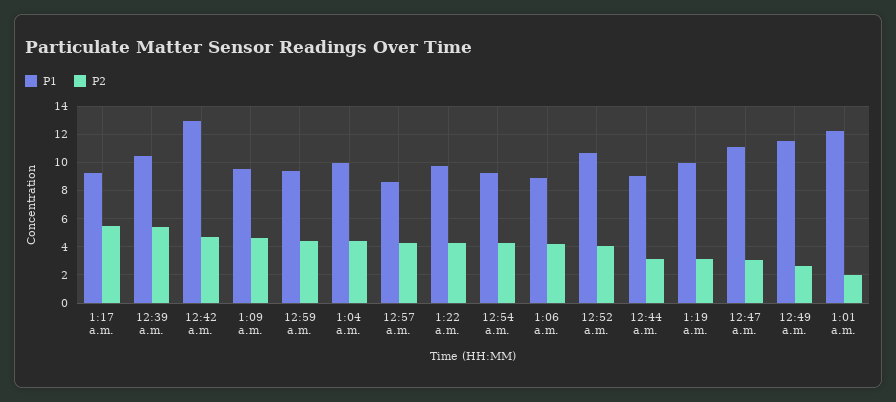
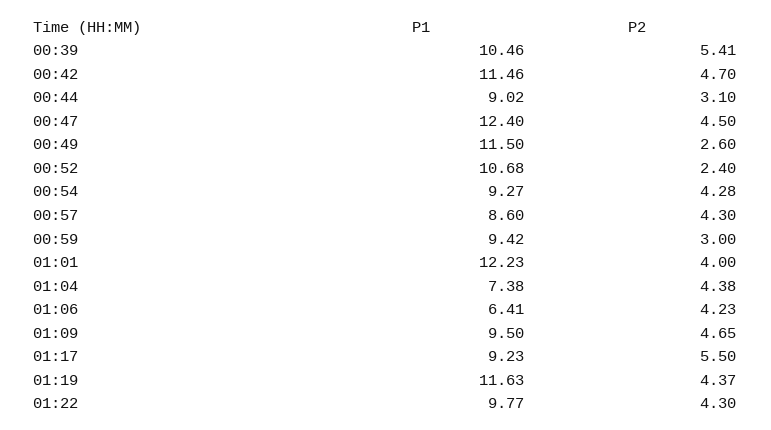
  {
    "P1": {
      "1:17 a.m.": 9.23,
      "12:39 a.m.": 10.46,
-     "12:42 a.m.": 13,
+     "12:42 a.m.": 11.46,
      "1:09 a.m.": 9.5,
      "12:59 a.m.": 9.42,
-     "1:04 a.m.": 10,
+     "1:04 a.m.": 7.38,
      "12:57 a.m.": 8.6,
      "1:22 a.m.": 9.77,
      "12:54 a.m.": 9.27,
-     "1:06 a.m.": 9,
+     "1:06 a.m.": 6.41,
      "12:52 a.m.": 10.68,
      "12:44 a.m.": 9.02,
-     "1:19 a.m.": 10,
+     "1:19 a.m.": 11.63,
-     "12:47 a.m.": 11,
+     "12:47 a.m.": 12.4,
      "12:49 a.m.": 11.5,
      "1:01 a.m.": 12.23
    },
    "P2": {
      "1:17 a.m.": 5.5,
      "12:39 a.m.": 5.41,
      "12:42 a.m.": 4.7,
      "1:09 a.m.": 4.65,
-     "12:59 a.m.": 4.5,
+     "12:59 a.m.": 3,
      "1:04 a.m.": 4.38,
      "12:57 a.m.": 4.3,
      "1:22 a.m.": 4.3,
      "12:54 a.m.": 4.28,
      "1:06 a.m.": 4.23,
-     "12:52 a.m.": 4,
+     "12:52 a.m.": 2.4,
      "12:44 a.m.": 3.1,
-     "1:19 a.m.": 3,
+     "1:19 a.m.": 4.37,
-     "12:47 a.m.": 3,
+     "12:47 a.m.": 4.5,
      "12:49 a.m.": 2.6,
-     "1:01 a.m.": 2
+     "1:01 a.m.": 4
    }
  }

